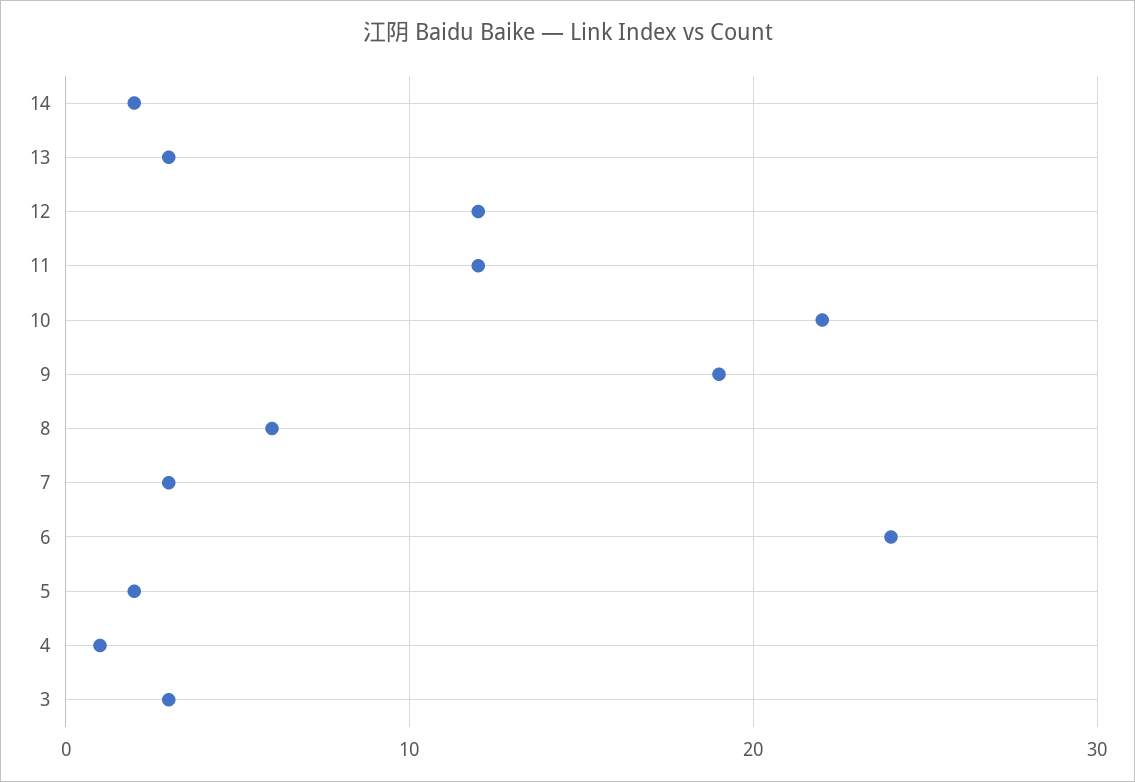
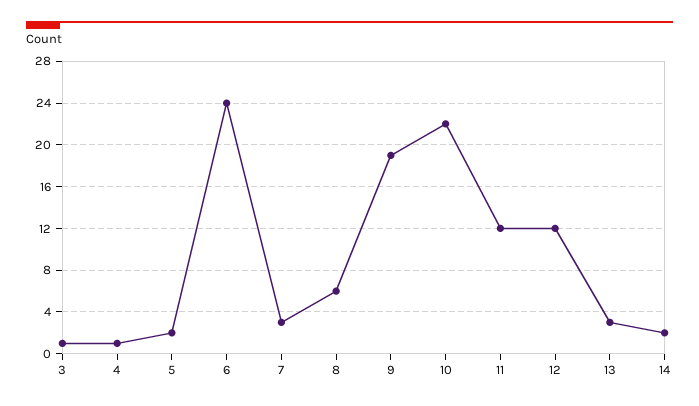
  {
    "14": 2,
    "13": 3,
    "12": 12,
    "11": 12,
    "10": 22,
    "9": 19,
    "8": 6,
    "7": 3,
    "6": 24,
    "5": 2,
    "4": 1,
-   "3": 3
+   "3": 1
  }

